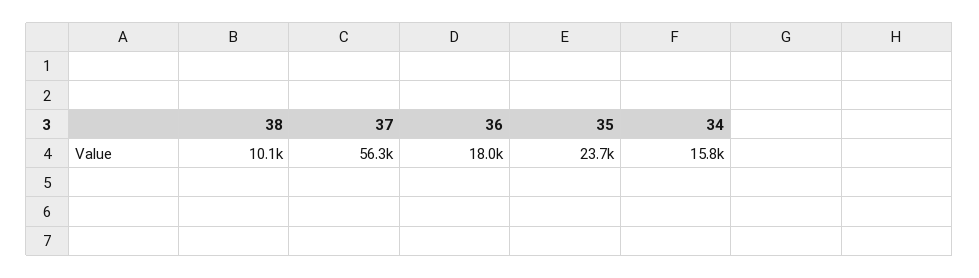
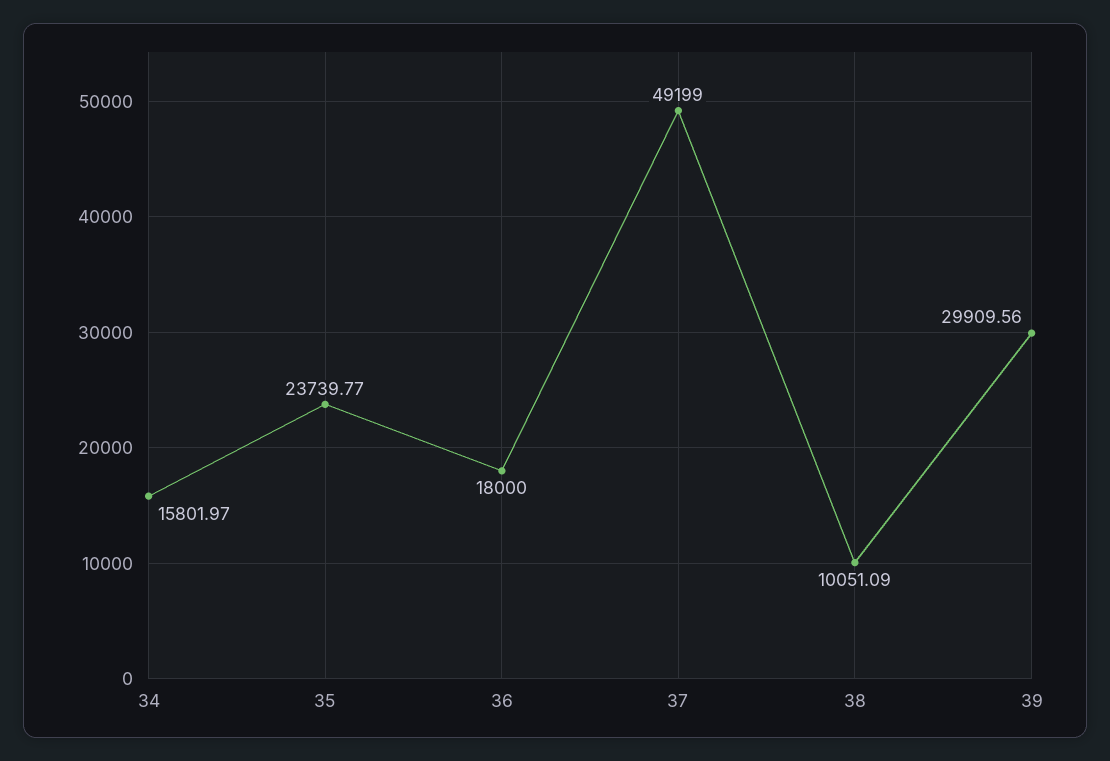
  {
    "38": 10051.09,
-   "37": 56300,
+   "37": 49199,
    "36": 18000,
    "35": 23739.77,
-   "34": 15801.97
+   "34": 15801.97,
+   "39": 29909.56
  }

